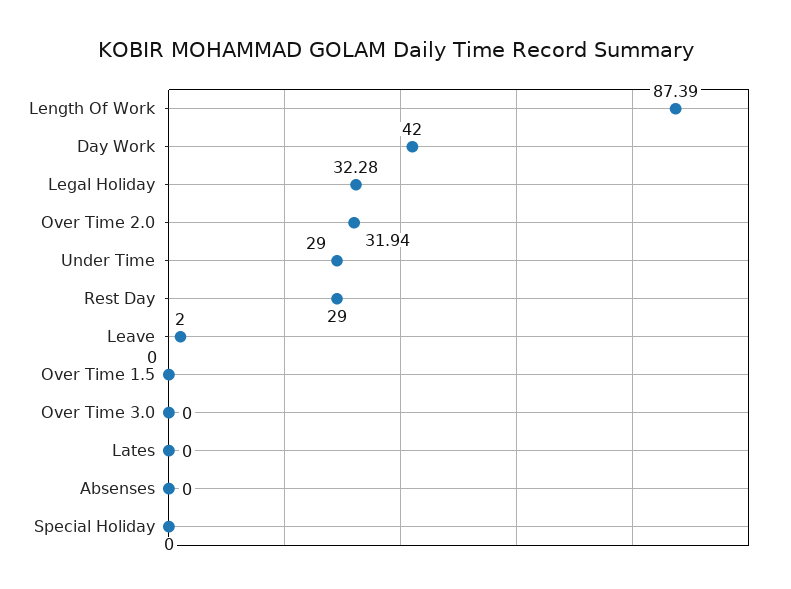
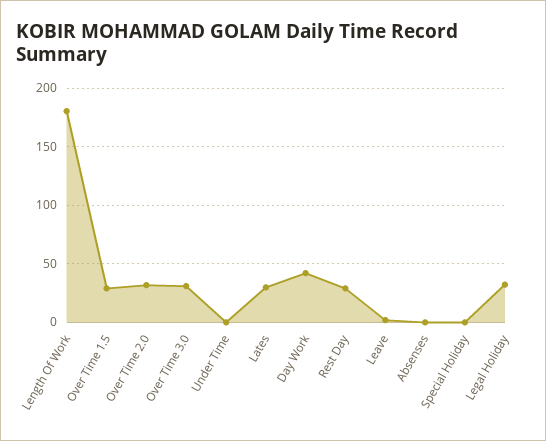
  {
-   "Length Of Work": 87.39,
+   "Length Of Work": 180,
    "Day Work": 42,
    "Legal Holiday": 32.28,
    "Over Time 2.0": 31.94,
-   "Under Time": 29,
+   "Under Time": 0,
    "Rest Day": 29,
    "Leave": 2,
-   "Over Time 1.5": 0,
+   "Over Time 1.5": 30,
-   "Over Time 3.0": 0,
+   "Over Time 3.0": 30,
-   "Lates": 0,
+   "Lates": 30,
    "Absenses": 0,
    "Special Holiday": 0
  }

